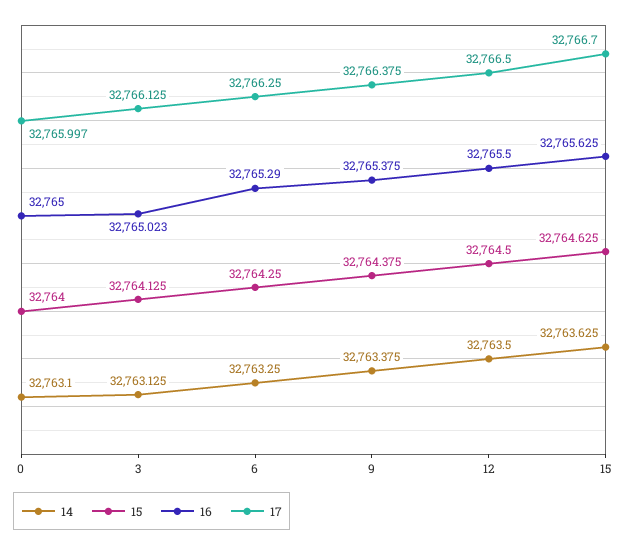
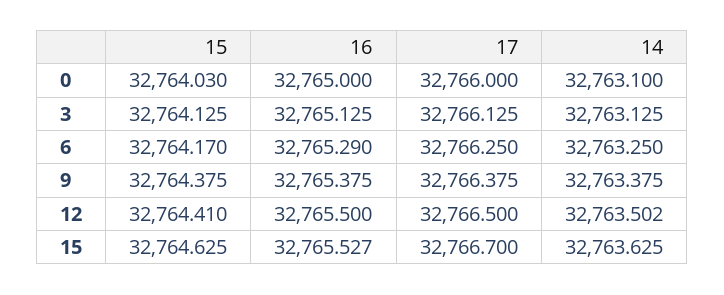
  {
    "14": {
      "0": 32763.1,
      "3": 32763.125,
      "6": 32763.25,
      "9": 32763.375,
-     "12": 32763.5,
+     "12": 32763.502,
      "15": 32763.625
    },
    "15": {
-     "0": 32764,
+     "0": 32764.03,
      "3": 32764.125,
-     "6": 32764.25,
+     "6": 32764.17,
      "9": 32764.375,
-     "12": 32764.5,
+     "12": 32764.41,
      "15": 32764.625
    },
    "16": {
      "0": 32765,
-     "3": 32765.023,
+     "3": 32765.125,
      "6": 32765.29,
      "9": 32765.375,
      "12": 32765.5,
-     "15": 32765.625
+     "15": 32765.527
    },
    "17": {
-     "0": 32765.997,
+     "0": 32766,
      "3": 32766.125,
      "6": 32766.25,
      "9": 32766.375,
      "12": 32766.5,
      "15": 32766.7
    }
  }

